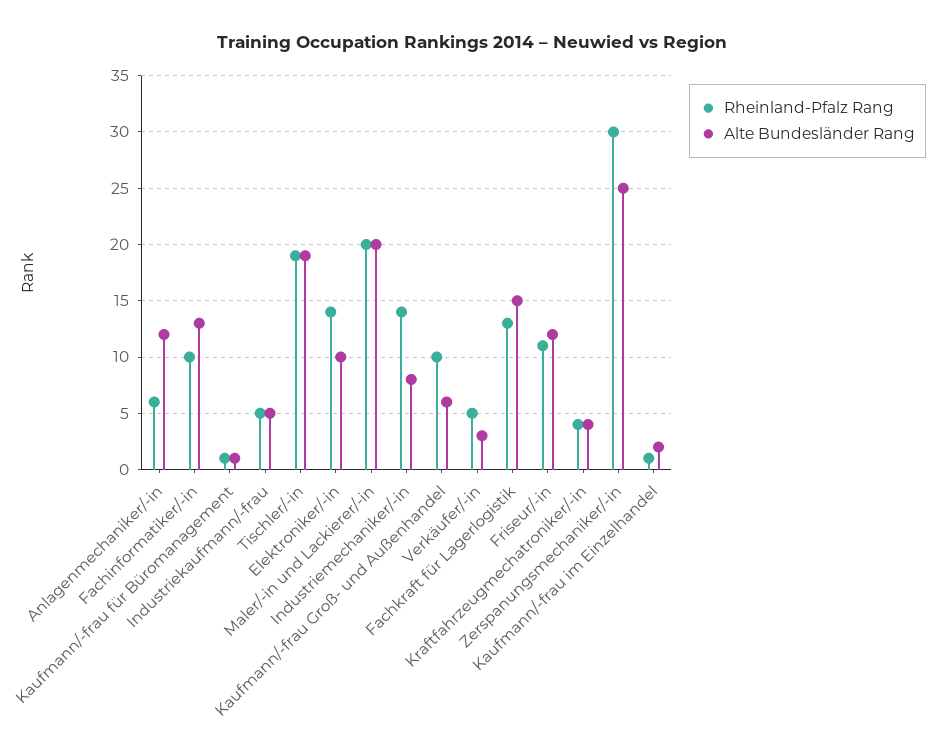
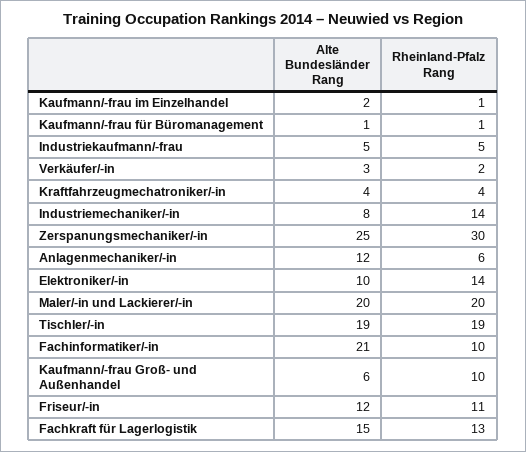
  {
    "Rheinland-Pfalz Rang": {
      "Anlagenmechaniker/-in": 6,
      "Fachinformatiker/-in": 10,
      "Kaufmann/-frau für Büromanagement": 1,
      "Industriekaufmann/-frau": 5,
      "Tischler/-in": 19,
      "Elektroniker/-in": 14,
      "Maler/-in und Lackierer/-in": 20,
      "Industriemechaniker/-in": 14,
      "Kaufmann/-frau Groß- und Außenhandel": 10,
-     "Verkäufer/-in": 5,
+     "Verkäufer/-in": 2,
      "Fachkraft für Lagerlogistik": 13,
      "Friseur/-in": 11,
      "Kraftfahrzeugmechatroniker/-in": 4,
      "Zerspanungsmechaniker/-in": 30,
      "Kaufmann/-frau im Einzelhandel": 1
    },
    "Alte Bundesländer Rang": {
      "Anlagenmechaniker/-in": 12,
-     "Fachinformatiker/-in": 13,
+     "Fachinformatiker/-in": 21,
      "Kaufmann/-frau für Büromanagement": 1,
      "Industriekaufmann/-frau": 5,
      "Tischler/-in": 19,
      "Elektroniker/-in": 10,
      "Maler/-in und Lackierer/-in": 20,
      "Industriemechaniker/-in": 8,
      "Kaufmann/-frau Groß- und Außenhandel": 6,
      "Verkäufer/-in": 3,
      "Fachkraft für Lagerlogistik": 15,
      "Friseur/-in": 12,
      "Kraftfahrzeugmechatroniker/-in": 4,
      "Zerspanungsmechaniker/-in": 25,
      "Kaufmann/-frau im Einzelhandel": 2
    }
  }

